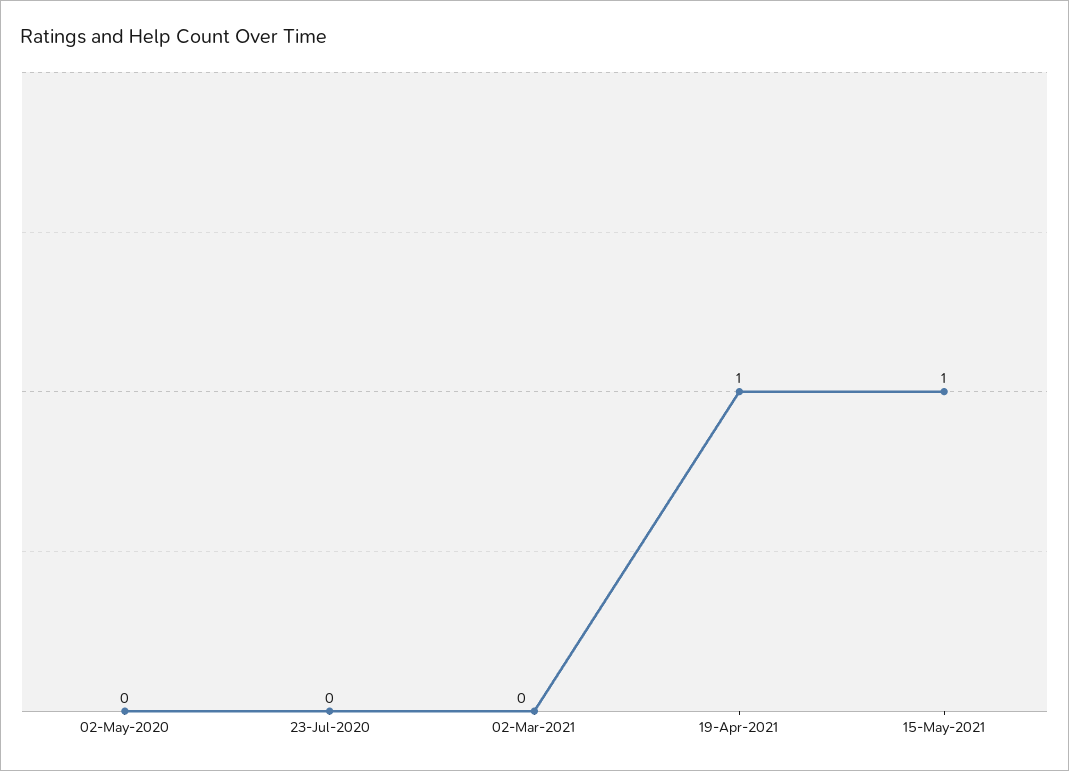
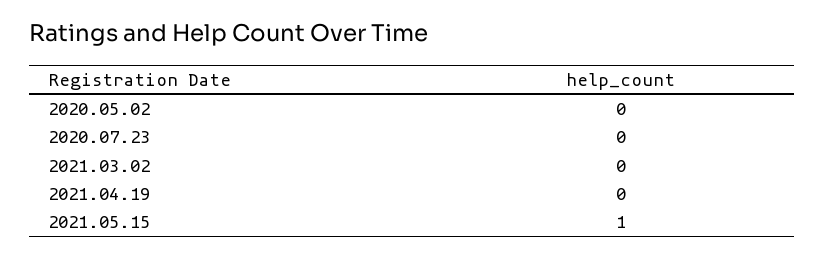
  {
    "02-May-2020": 0,
    "23-Jul-2020": 0,
    "02-Mar-2021": 0,
-   "19-Apr-2021": 1,
+   "19-Apr-2021": 0,
    "15-May-2021": 1
  }

